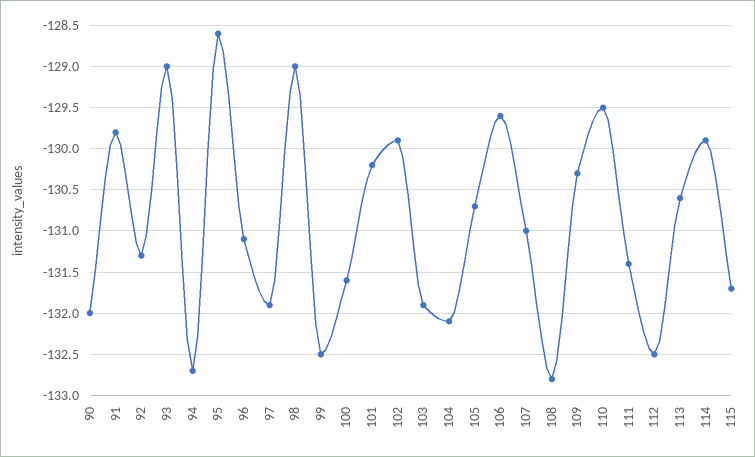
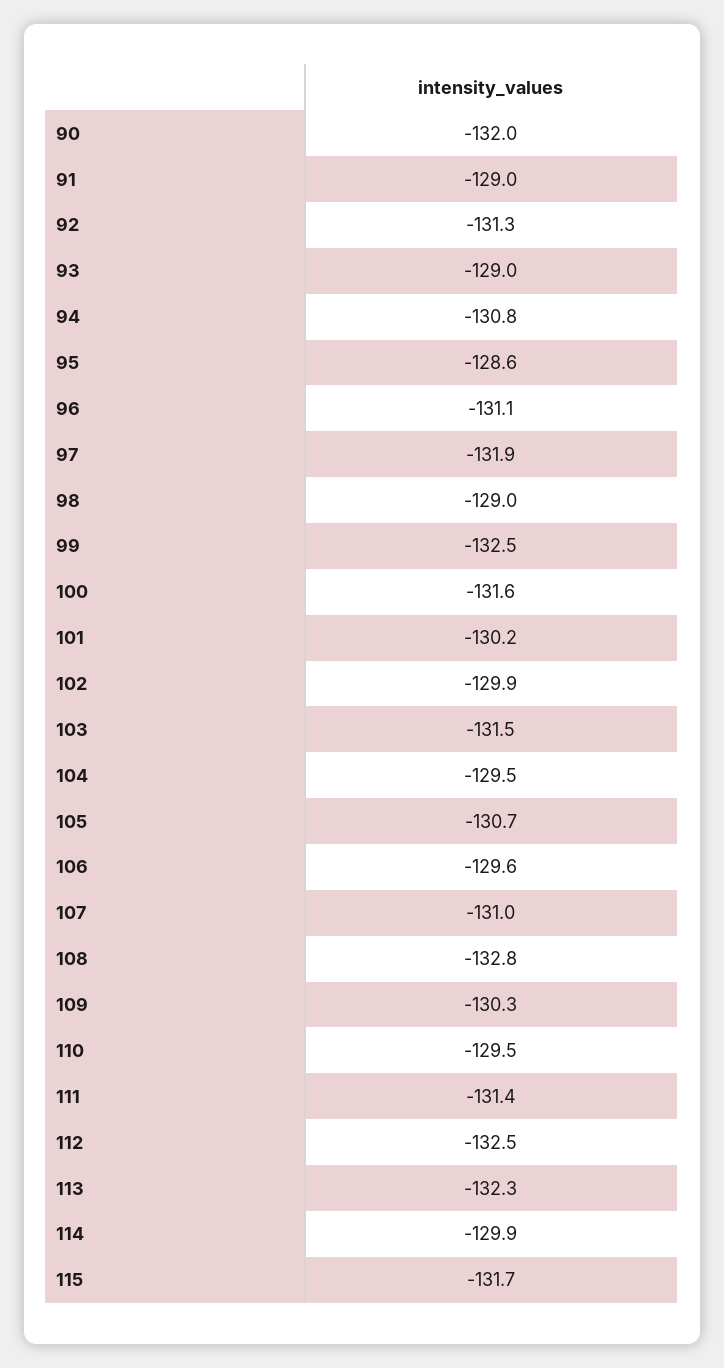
  {
    "90": -132,
-   "91": -129.8,
+   "91": -129,
    "92": -131.3,
    "93": -129,
-   "94": -132.7,
+   "94": -130.8,
    "95": -128.6,
    "96": -131.1,
    "97": -131.9,
    "98": -129,
    "99": -132.5,
    "100": -131.6,
    "101": -130.2,
    "102": -129.9,
-   "103": -131.9,
+   "103": -131.5,
-   "104": -132.1,
+   "104": -129.5,
    "105": -130.7,
    "106": -129.6,
    "107": -131,
    "108": -132.8,
    "109": -130.3,
    "110": -129.5,
    "111": -131.4,
    "112": -132.5,
-   "113": -130.6,
+   "113": -132.3,
    "114": -129.9,
    "115": -131.7
  }

